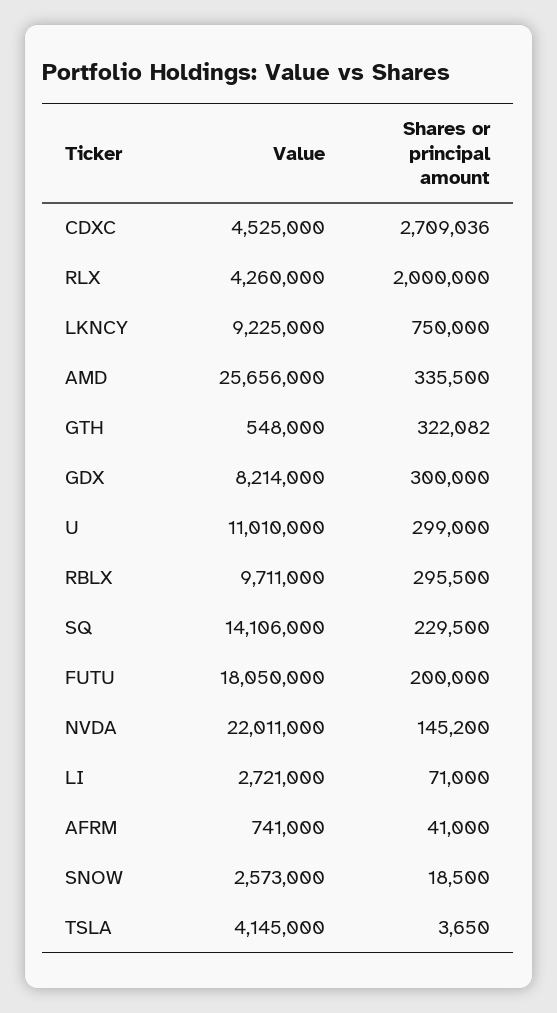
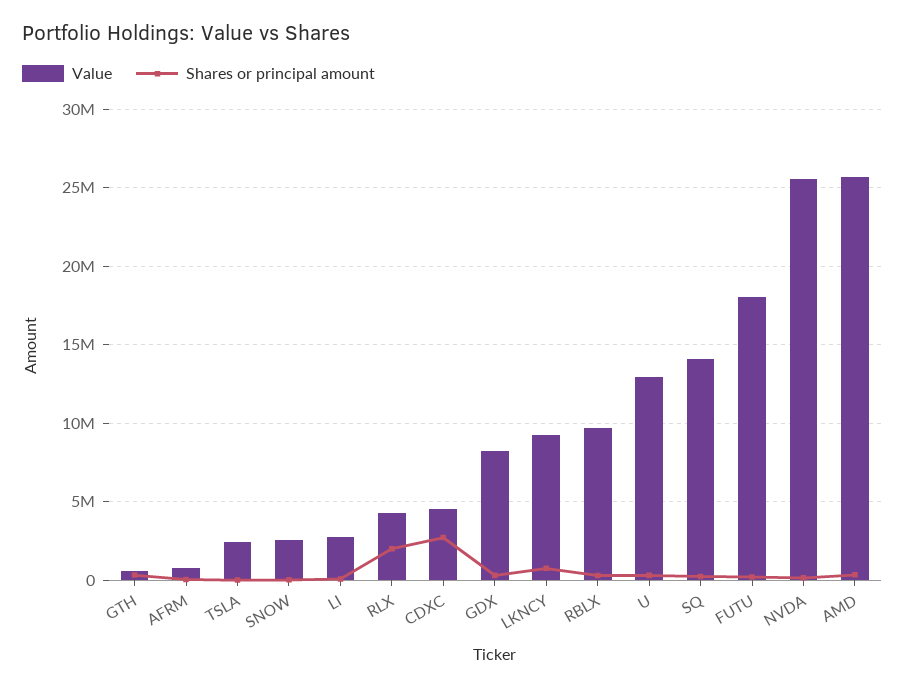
  {
    "Value": {
      "CDXC": 4525000,
      "RLX": 4260000,
      "LKNCY": 9225000,
      "AMD": 25656000,
      "GTH": 548000,
      "GDX": 8214000,
-     "U": 11010000,
+     "U": 13000000,
      "RBLX": 9711000,
      "SQ": 14106000,
      "FUTU": 18050000,
-     "NVDA": 22011000,
+     "NVDA": 25500000,
      "LI": 2721000,
      "AFRM": 741000,
      "SNOW": 2573000,
-     "TSLA": 4145000
+     "TSLA": 2500000
    },
    "Shares or principal amount": {
      "CDXC": 2709036,
      "RLX": 2000000,
      "LKNCY": 750000,
      "AMD": 335500,
      "GTH": 322082,
      "GDX": 300000,
      "U": 299000,
      "RBLX": 295500,
      "SQ": 229500,
      "FUTU": 200000,
      "NVDA": 145200,
      "LI": 71000,
      "AFRM": 41000,
      "SNOW": 18500,
      "TSLA": 3650
    }
  }

